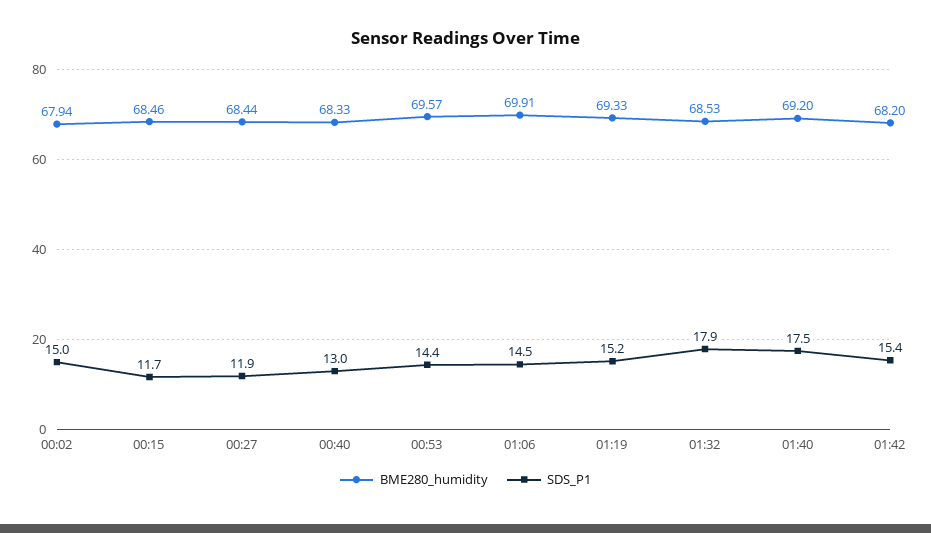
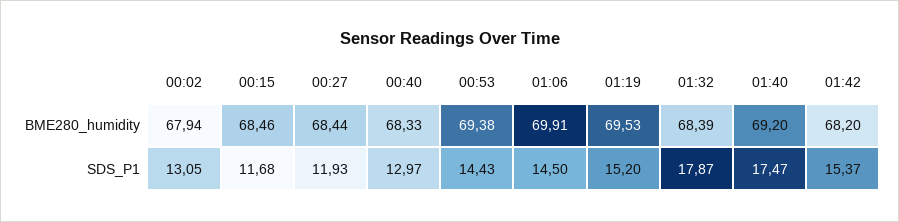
  {
    "BME280_humidity": {
      "00:02": 67.94,
      "00:15": 68.46,
      "00:27": 68.44,
      "00:40": 68.33,
-     "00:53": 69.57,
+     "00:53": 69.38,
      "01:06": 69.91,
-     "01:19": 69.33,
+     "01:19": 69.53,
-     "01:32": 68.53,
+     "01:32": 68.39,
      "01:40": 69.2,
      "01:42": 68.2
    },
    "SDS_P1": {
-     "00:02": 15,
+     "00:02": 13.05,
      "00:15": 11.68,
      "00:27": 11.93,
      "00:40": 12.97,
      "00:53": 14.43,
      "01:06": 14.5,
      "01:19": 15.2,
      "01:32": 17.87,
      "01:40": 17.47,
      "01:42": 15.37
    }
  }

